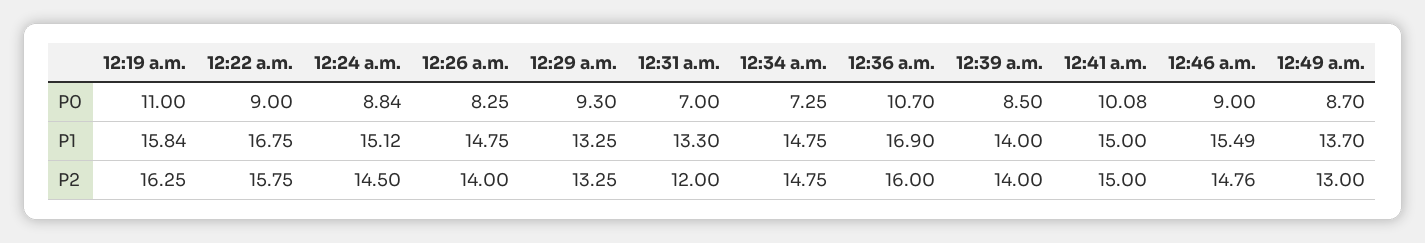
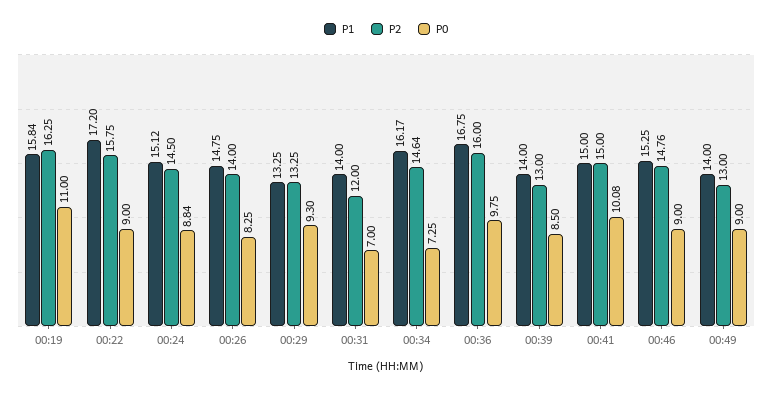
  {
    "P0": {
      "12:19 a.m.": 11,
      "12:22 a.m.": 9,
      "12:24 a.m.": 8.84,
      "12:26 a.m.": 8.25,
      "12:29 a.m.": 9.3,
      "12:31 a.m.": 7,
      "12:34 a.m.": 7.25,
-     "12:36 a.m.": 10.7,
+     "12:36 a.m.": 9.75,
      "12:39 a.m.": 8.5,
      "12:41 a.m.": 10.08,
      "12:46 a.m.": 9,
-     "12:49 a.m.": 8.7
+     "12:49 a.m.": 9
    },
    "P1": {
      "12:19 a.m.": 15.84,
-     "12:22 a.m.": 16.75,
+     "12:22 a.m.": 17.2,
      "12:24 a.m.": 15.12,
      "12:26 a.m.": 14.75,
      "12:29 a.m.": 13.25,
-     "12:31 a.m.": 13.3,
+     "12:31 a.m.": 14,
-     "12:34 a.m.": 14.75,
+     "12:34 a.m.": 16.17,
-     "12:36 a.m.": 16.9,
+     "12:36 a.m.": 16.75,
      "12:39 a.m.": 14,
      "12:41 a.m.": 15,
-     "12:46 a.m.": 15.49,
+     "12:46 a.m.": 15.25,
-     "12:49 a.m.": 13.7
+     "12:49 a.m.": 14
    },
    "P2": {
      "12:19 a.m.": 16.25,
      "12:22 a.m.": 15.75,
      "12:24 a.m.": 14.5,
      "12:26 a.m.": 14,
      "12:29 a.m.": 13.25,
      "12:31 a.m.": 12,
-     "12:34 a.m.": 14.75,
+     "12:34 a.m.": 14.64,
      "12:36 a.m.": 16,
-     "12:39 a.m.": 14,
+     "12:39 a.m.": 13,
      "12:41 a.m.": 15,
      "12:46 a.m.": 14.76,
      "12:49 a.m.": 13
    }
  }

